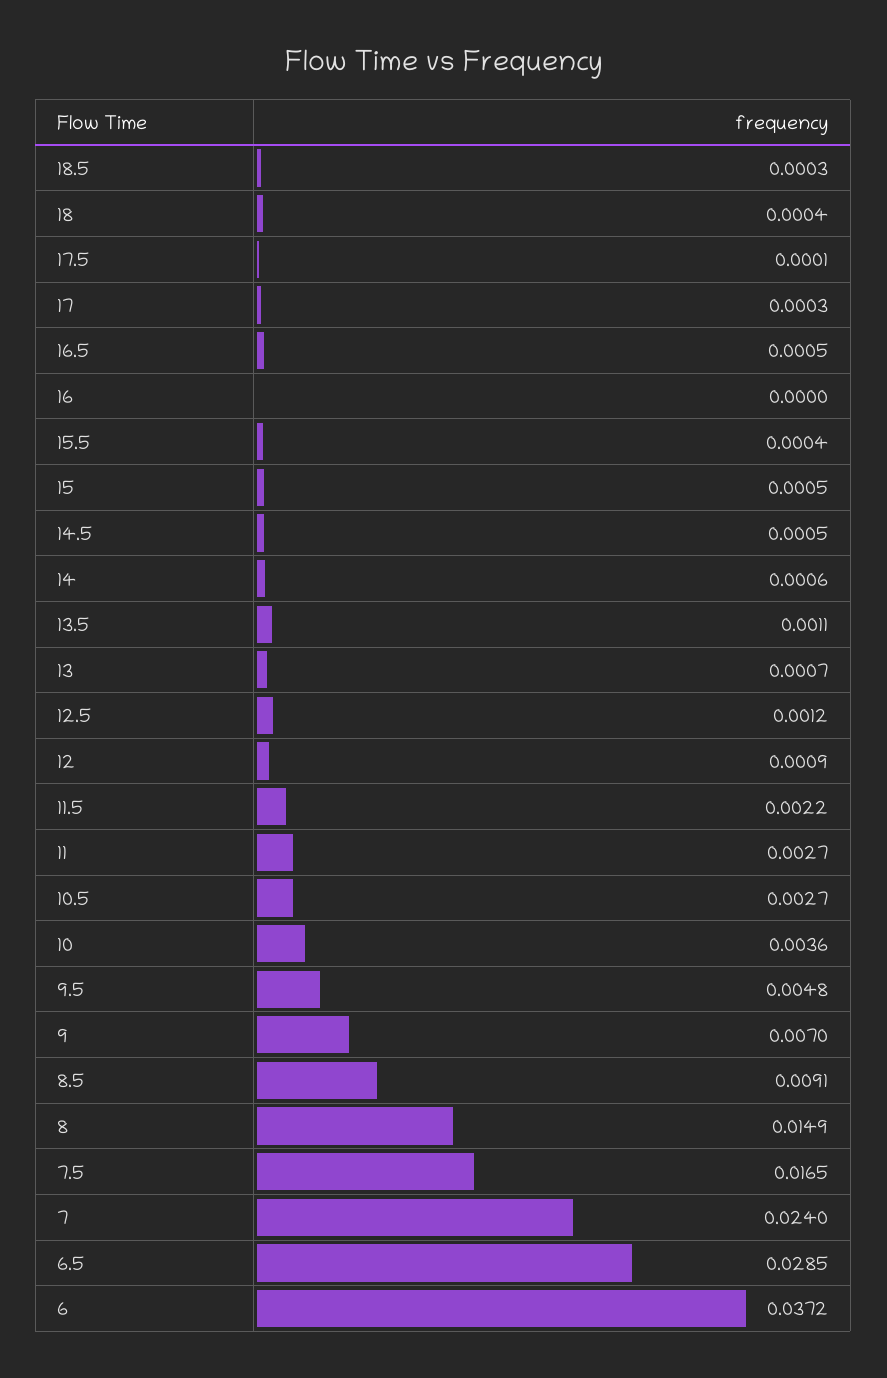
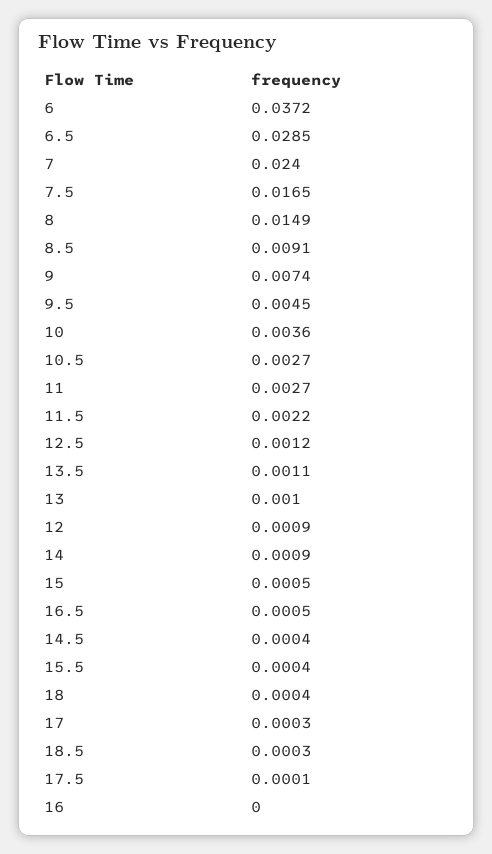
  {
    "18.5": 0.0003,
    "18": 0.0004,
    "17.5": 0.0001,
    "17": 0.0003,
    "16.5": 0.0005,
    "16": 0,
    "15.5": 0.0004,
    "15": 0.0005,
-   "14.5": 0.0005,
+   "14.5": 0.0004,
-   "14": 0.0006,
+   "14": 0.0009,
    "13.5": 0.0011,
-   "13": 0.0007,
+   "13": 0.001,
    "12.5": 0.0012,
    "12": 0.0009,
    "11.5": 0.0022,
    "11": 0.0027,
    "10.5": 0.0027,
    "10": 0.0036,
-   "9.5": 0.0048,
+   "9.5": 0.0045,
-   "9": 0.007,
+   "9": 0.0074,
    "8.5": 0.0091,
    "8": 0.0149,
    "7.5": 0.0165,
    "7": 0.024,
    "6.5": 0.0285,
    "6": 0.0372
  }

